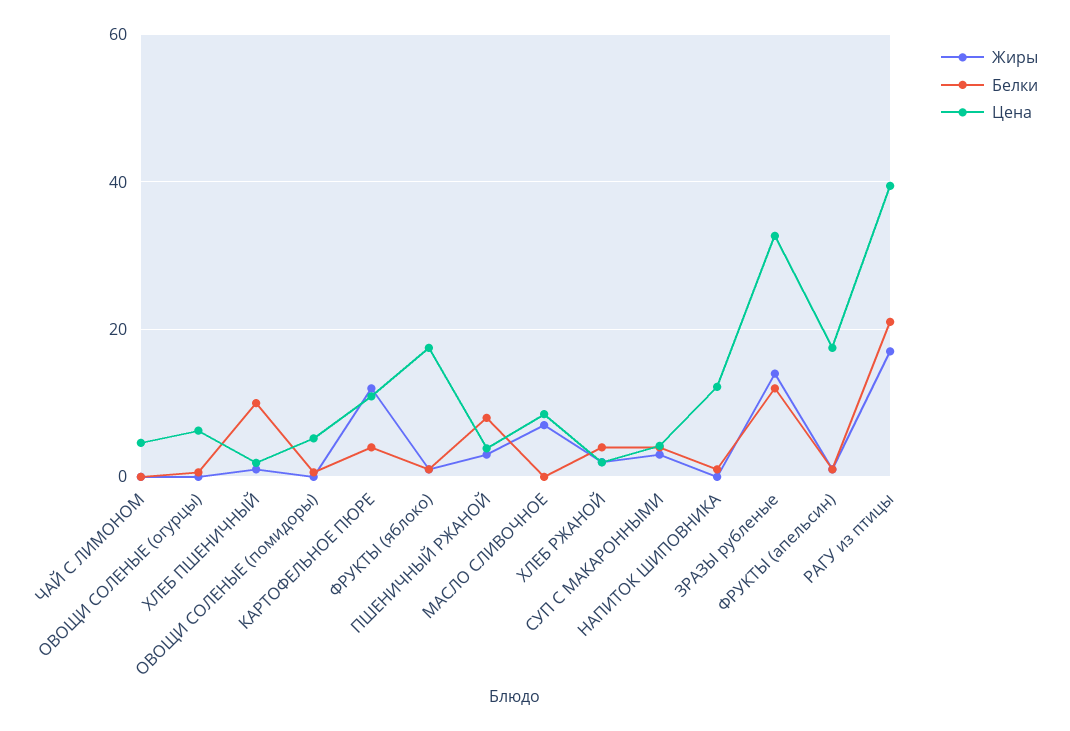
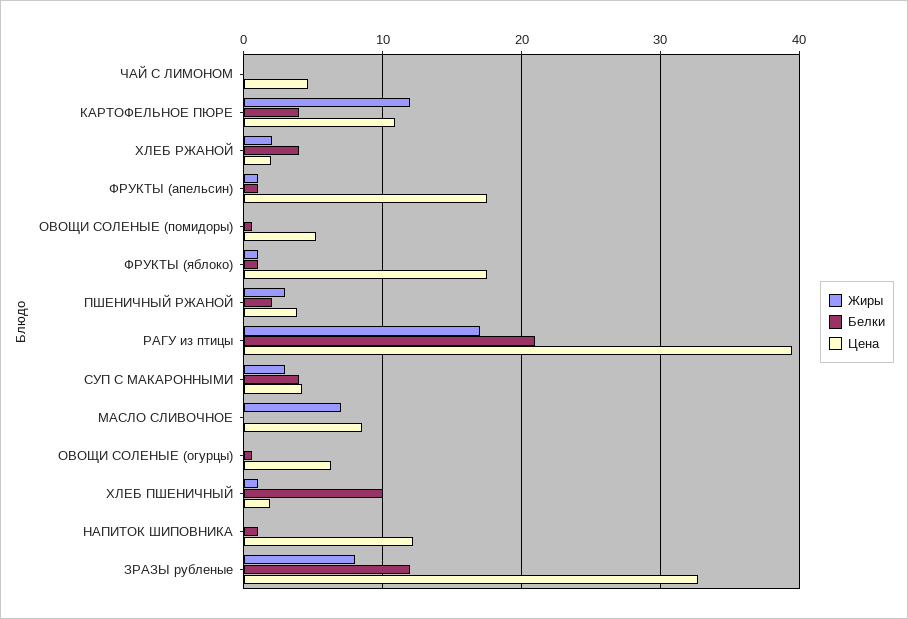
  {
    "Жиры": {
      "ЧАЙ С ЛИМОНОМ": 0,
      "ОВОЩИ СОЛЕНЫЕ (огурцы)": 0,
      "ХЛЕБ ПШЕНИЧНЫЙ": 1,
      "ОВОЩИ СОЛЕНЫЕ (помидоры)": 0,
      "КАРТОФЕЛЬНОЕ ПЮРЕ": 12,
      "ФРУКТЫ (яблоко)": 1,
      "ПШЕНИЧНЫЙ РЖАНОЙ": 3,
      "МАСЛО СЛИВОЧНОЕ": 7,
      "ХЛЕБ РЖАНОЙ": 2,
      "СУП С МАКАРОННЫМИ": 3,
      "НАПИТОК ШИПОВНИКА": 0,
-     "ЗРАЗЫ рубленые": 14,
+     "ЗРАЗЫ рубленые": 8,
      "ФРУКТЫ (апельсин)": 1,
      "РАГУ из птицы": 17
    },
    "Белки": {
      "ЧАЙ С ЛИМОНОМ": 0,
      "ОВОЩИ СОЛЕНЫЕ (огурцы)": 1,
      "ХЛЕБ ПШЕНИЧНЫЙ": 10,
      "ОВОЩИ СОЛЕНЫЕ (помидоры)": 1,
      "КАРТОФЕЛЬНОЕ ПЮРЕ": 4,
      "ФРУКТЫ (яблоко)": 1,
-     "ПШЕНИЧНЫЙ РЖАНОЙ": 8,
+     "ПШЕНИЧНЫЙ РЖАНОЙ": 2,
      "МАСЛО СЛИВОЧНОЕ": 0,
      "ХЛЕБ РЖАНОЙ": 4,
      "СУП С МАКАРОННЫМИ": 4,
      "НАПИТОК ШИПОВНИКА": 1,
      "ЗРАЗЫ рубленые": 12,
      "ФРУКТЫ (апельсин)": 1,
      "РАГУ из птицы": 21
    },
    "Цена": {
      "ЧАЙ С ЛИМОНОМ": 5,
      "ОВОЩИ СОЛЕНЫЕ (огурцы)": 6,
      "ХЛЕБ ПШЕНИЧНЫЙ": 2,
      "ОВОЩИ СОЛЕНЫЕ (помидоры)": 5,
      "КАРТОФЕЛЬНОЕ ПЮРЕ": 11,
      "ФРУКТЫ (яблоко)": 18,
      "ПШЕНИЧНЫЙ РЖАНОЙ": 4,
      "МАСЛО СЛИВОЧНОЕ": 9,
      "ХЛЕБ РЖАНОЙ": 2,
      "СУП С МАКАРОННЫМИ": 4,
      "НАПИТОК ШИПОВНИКА": 12,
      "ЗРАЗЫ рубленые": 33,
      "ФРУКТЫ (апельсин)": 18,
      "РАГУ из птицы": 39
    }
  }

